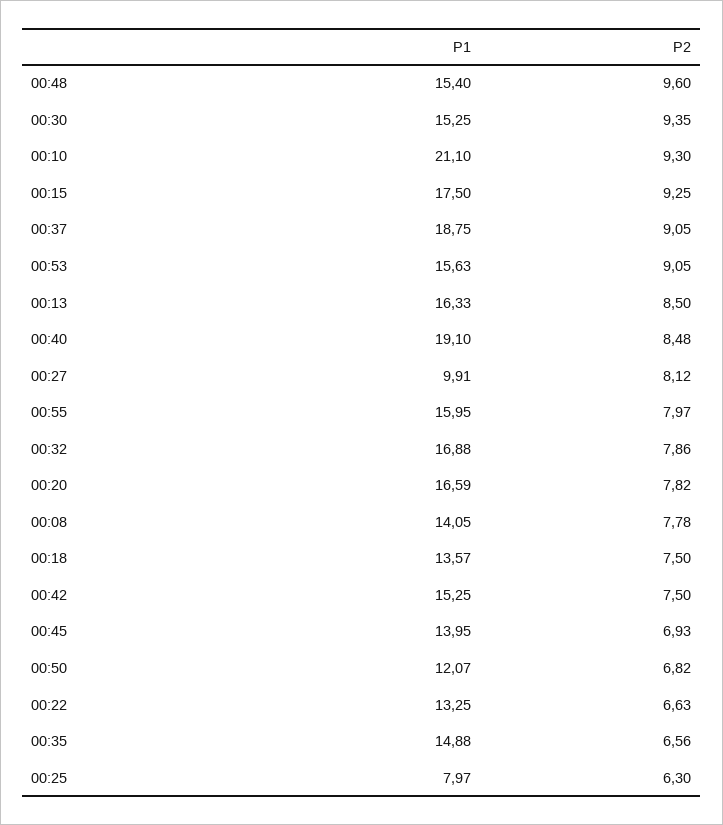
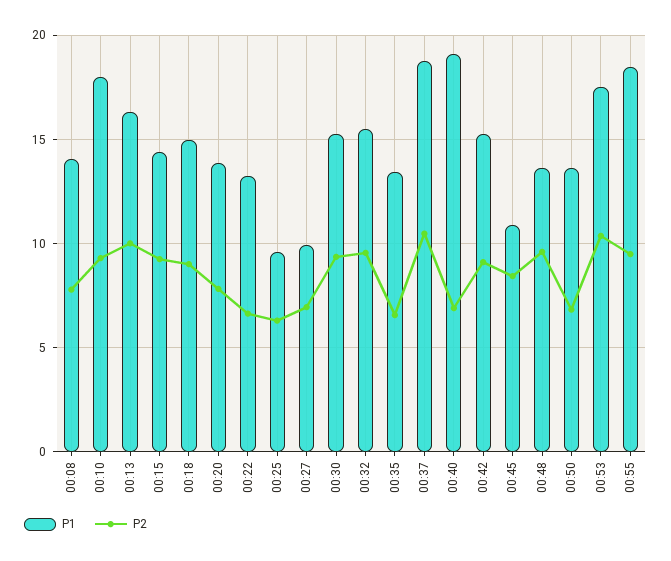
  {
    "P1": {
-     "00:48": 15.4,
+     "00:48": 13.5,
      "00:30": 15.25,
-     "00:10": 21.1,
+     "00:10": 18,
-     "00:15": 17.5,
+     "00:15": 14.5,
      "00:37": 18.75,
-     "00:53": 15.63,
+     "00:53": 17.5,
      "00:13": 16.33,
      "00:40": 19.1,
      "00:27": 9.91,
-     "00:55": 15.95,
+     "00:55": 18.5,
-     "00:32": 16.88,
+     "00:32": 15.5,
-     "00:20": 16.59,
+     "00:20": 14,
      "00:08": 14.05,
-     "00:18": 13.57,
+     "00:18": 15,
      "00:42": 15.25,
-     "00:45": 13.95,
+     "00:45": 11,
-     "00:50": 12.07,
+     "00:50": 13.5,
      "00:22": 13.25,
-     "00:35": 14.88,
+     "00:35": 13.5,
-     "00:25": 7.97
+     "00:25": 9.5
    },
    "P2": {
      "00:48": 9.6,
      "00:30": 9.35,
      "00:10": 9.3,
      "00:15": 9.25,
-     "00:37": 9.05,
+     "00:37": 10.5,
-     "00:53": 9.05,
+     "00:53": 10.5,
-     "00:13": 8.5,
+     "00:13": 10,
-     "00:40": 8.48,
+     "00:40": 7,
-     "00:27": 8.12,
+     "00:27": 7,
-     "00:55": 7.97,
+     "00:55": 9.5,
-     "00:32": 7.86,
+     "00:32": 9.5,
      "00:20": 7.82,
      "00:08": 7.78,
-     "00:18": 7.5,
+     "00:18": 9,
-     "00:42": 7.5,
+     "00:42": 9,
-     "00:45": 6.93,
+     "00:45": 8.5,
      "00:50": 6.82,
      "00:22": 6.63,
      "00:35": 6.56,
      "00:25": 6.3
    }
  }

